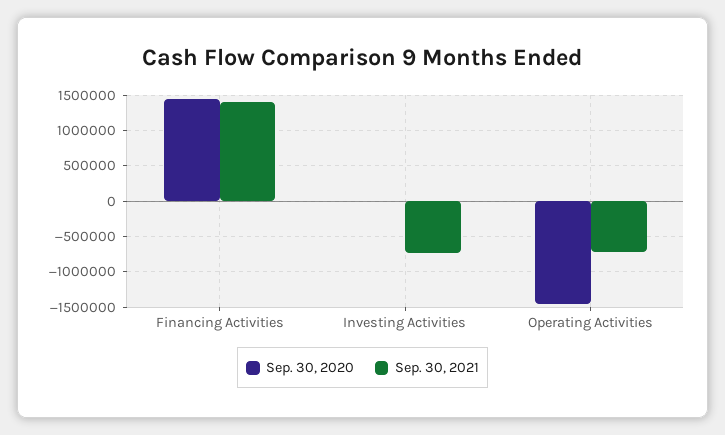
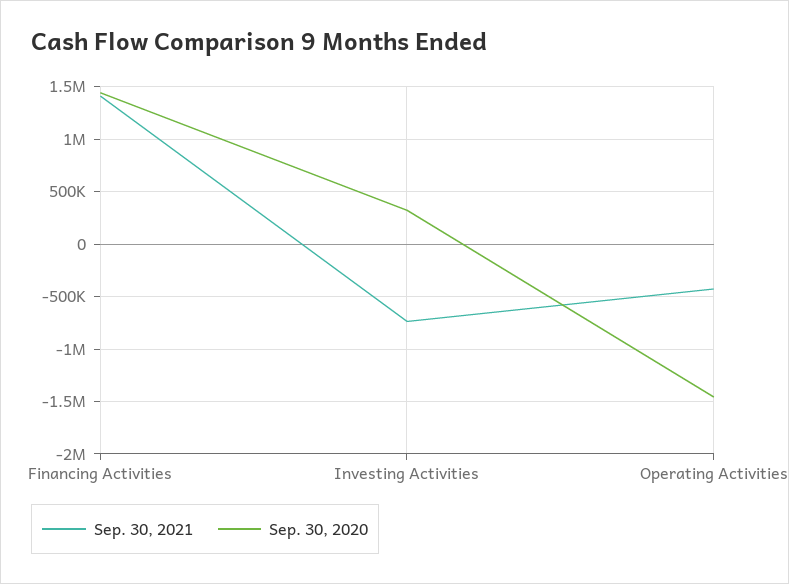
  {
    "Sep. 30, 2020": {
      "Financing Activities": 1400000,
-     "Investing Activities": 0,
+     "Investing Activities": 300000,
      "Operating Activities": -1500000
    },
    "Sep. 30, 2021": {
      "Financing Activities": 1400000,
      "Investing Activities": -700000,
-     "Operating Activities": -700000
+     "Operating Activities": -400000
    }
  }

